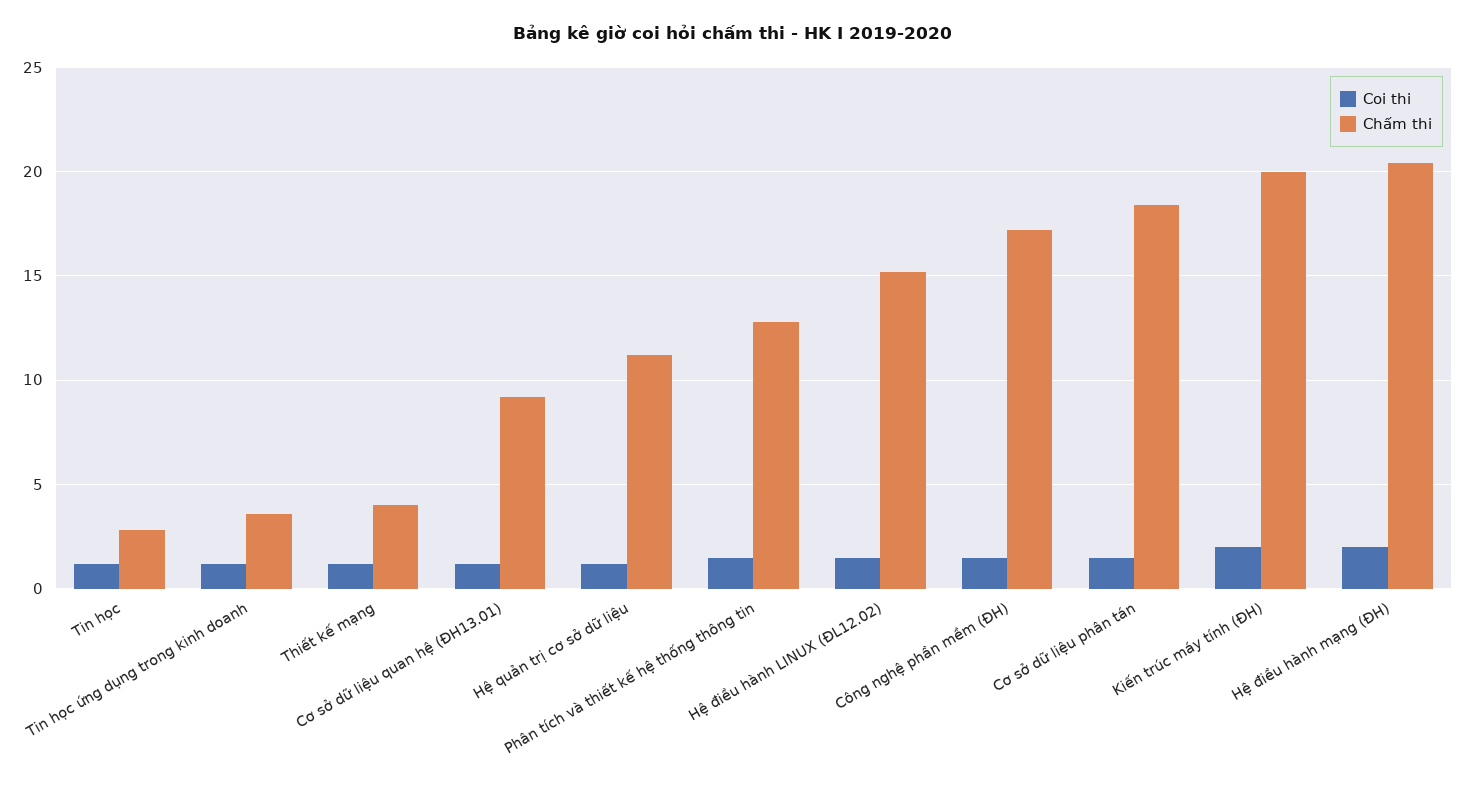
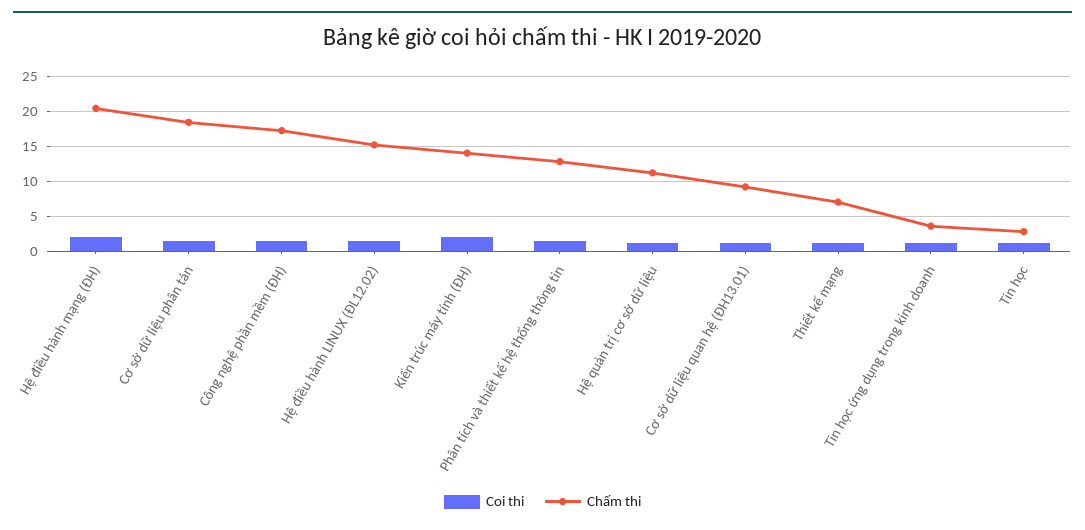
  {
    "Coi thi": {
      "Tin học": 1,
      "Tin học ứng dụng trong kinh doanh": 1,
      "Thiết kế mạng": 1,
      "Cơ sở dữ liệu quan hệ (ĐH13.01)": 1,
      "Hệ quản trị cơ sở dữ liệu": 1,
      "Phân tích và thiết kế hệ thống thông tin": 1.5,
      "Hệ điều hành LINUX (ĐL12.02)": 1.5,
      "Công nghệ phần mềm (ĐH)": 1.5,
      "Cơ sở dữ liệu phân tán": 1.5,
      "Kiến trúc máy tính (ĐH)": 2,
      "Hệ điều hành mạng (ĐH)": 2
    },
    "Chấm thi": {
      "Tin học": 3,
      "Tin học ứng dụng trong kinh doanh": 3.5,
-     "Thiết kế mạng": 4,
+     "Thiết kế mạng": 7,
      "Cơ sở dữ liệu quan hệ (ĐH13.01)": 9,
      "Hệ quản trị cơ sở dữ liệu": 11,
      "Phân tích và thiết kế hệ thống thông tin": 13,
      "Hệ điều hành LINUX (ĐL12.02)": 15,
      "Công nghệ phần mềm (ĐH)": 17,
      "Cơ sở dữ liệu phân tán": 18.5,
-     "Kiến trúc máy tính (ĐH)": 20,
+     "Kiến trúc máy tính (ĐH)": 14,
      "Hệ điều hành mạng (ĐH)": 20.5
    }
  }

